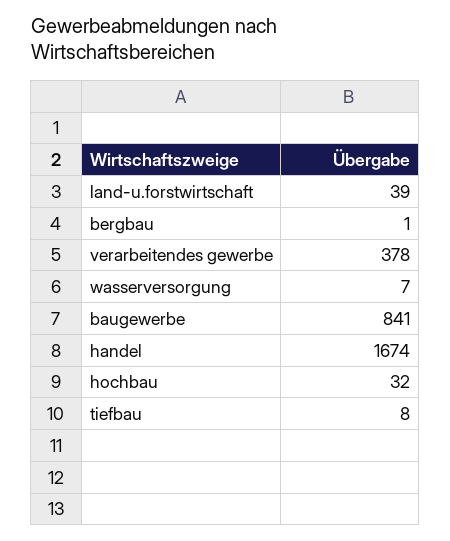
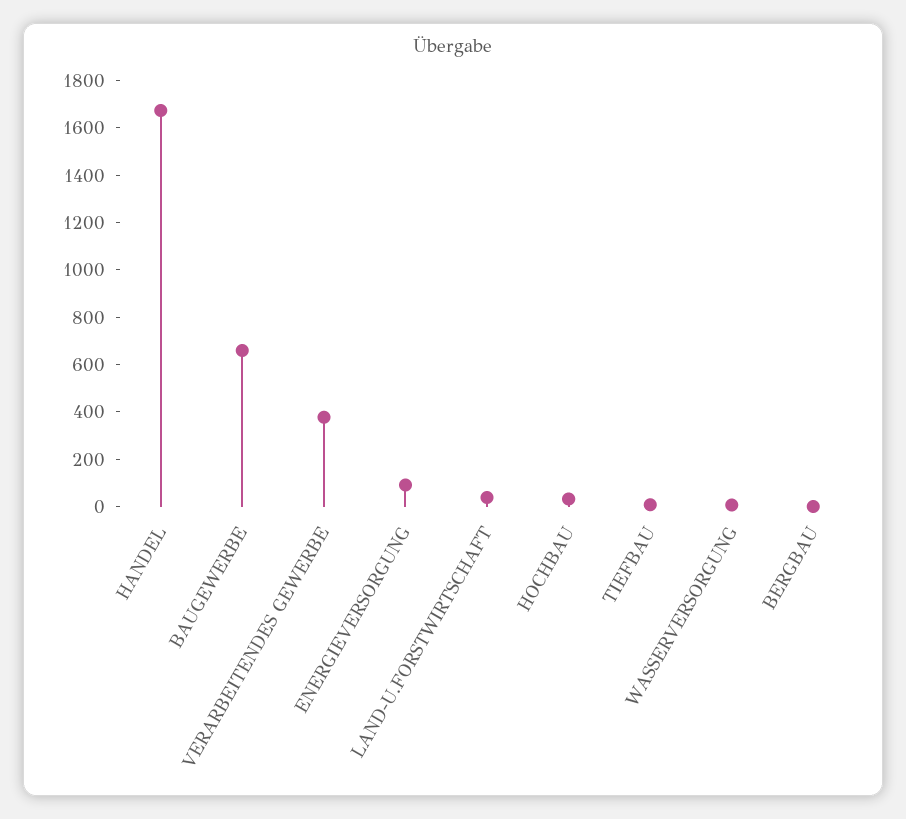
  {
    "land-u.forstwirtschaft": 39,
    "bergbau": 1,
    "verarbeitendes gewerbe": 378,
    "wasserversorgung": 7,
-   "baugewerbe": 841,
+   "baugewerbe": 650,
    "handel": 1674,
    "hochbau": 32,
-   "tiefbau": 8
+   "tiefbau": 8,
+   "ENERGIEVERSORGUNG": 100
  }

